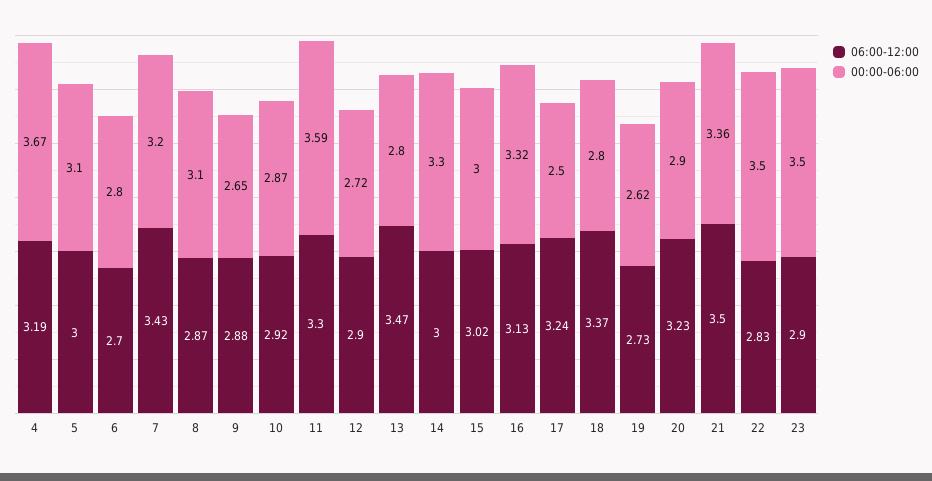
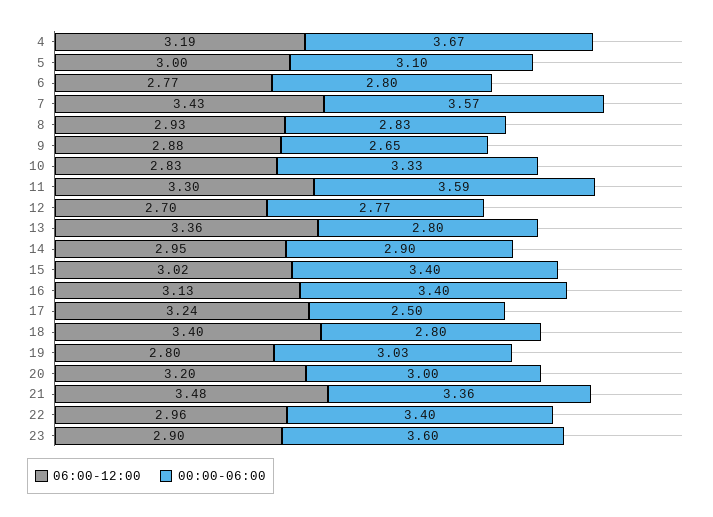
  {
    "06:00-12:00": {
      "4": 3.19,
      "5": 3,
-     "6": 2.7,
+     "6": 2.77,
      "7": 3.43,
-     "8": 2.87,
+     "8": 2.93,
      "9": 2.88,
-     "10": 2.92,
+     "10": 2.83,
      "11": 3.3,
-     "12": 2.9,
+     "12": 2.7,
-     "13": 3.47,
+     "13": 3.36,
-     "14": 3,
+     "14": 2.95,
      "15": 3.02,
      "16": 3.13,
      "17": 3.24,
-     "18": 3.37,
+     "18": 3.4,
-     "19": 2.73,
+     "19": 2.8,
-     "20": 3.23,
+     "20": 3.2,
-     "21": 3.5,
+     "21": 3.48,
-     "22": 2.83,
+     "22": 2.96,
      "23": 2.9
    },
    "00:00-06:00": {
      "4": 3.67,
      "5": 3.1,
      "6": 2.8,
-     "7": 3.2,
+     "7": 3.57,
-     "8": 3.1,
+     "8": 2.83,
      "9": 2.65,
-     "10": 2.87,
+     "10": 3.33,
      "11": 3.59,
-     "12": 2.72,
+     "12": 2.77,
      "13": 2.8,
-     "14": 3.3,
+     "14": 2.9,
-     "15": 3,
+     "15": 3.4,
-     "16": 3.32,
+     "16": 3.4,
      "17": 2.5,
      "18": 2.8,
-     "19": 2.62,
+     "19": 3.03,
-     "20": 2.9,
+     "20": 3,
      "21": 3.36,
-     "22": 3.5,
+     "22": 3.4,
-     "23": 3.5
+     "23": 3.6
    }
  }

